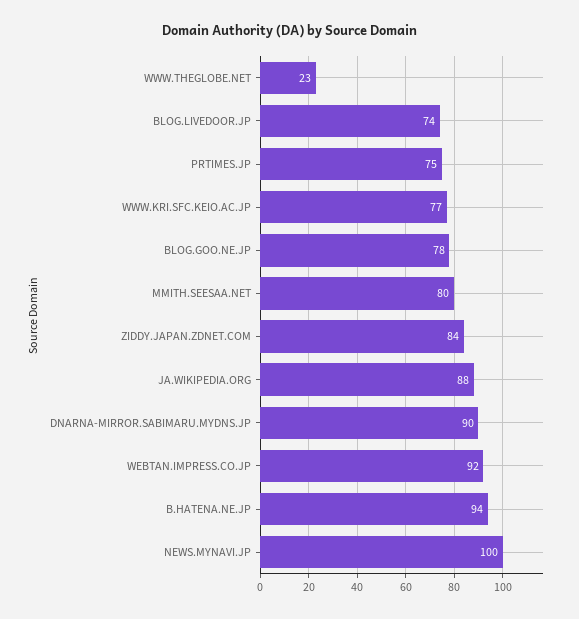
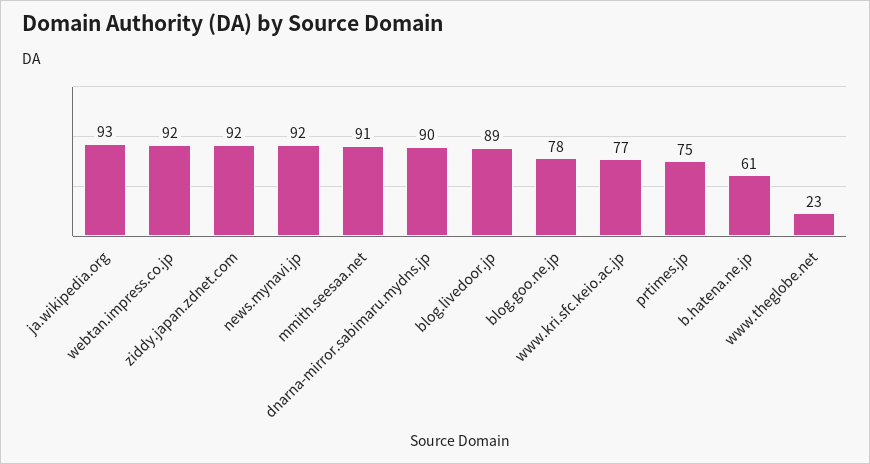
  {
    "WWW.THEGLOBE.NET": 23,
-   "BLOG.LIVEDOOR.JP": 74,
+   "BLOG.LIVEDOOR.JP": 89,
    "PRTIMES.JP": 75,
    "WWW.KRI.SFC.KEIO.AC.JP": 77,
    "BLOG.GOO.NE.JP": 78,
-   "MMITH.SEESAA.NET": 80,
+   "MMITH.SEESAA.NET": 91,
-   "ZIDDY.JAPAN.ZDNET.COM": 84,
+   "ZIDDY.JAPAN.ZDNET.COM": 92,
-   "JA.WIKIPEDIA.ORG": 88,
+   "JA.WIKIPEDIA.ORG": 93,
    "DNARNA-MIRROR.SABIMARU.MYDNS.JP": 90,
    "WEBTAN.IMPRESS.CO.JP": 92,
-   "B.HATENA.NE.JP": 94,
+   "B.HATENA.NE.JP": 61,
-   "NEWS.MYNAVI.JP": 100
+   "NEWS.MYNAVI.JP": 92
  }

